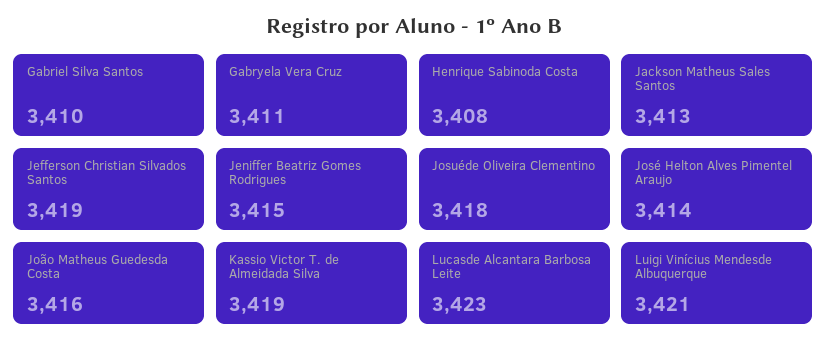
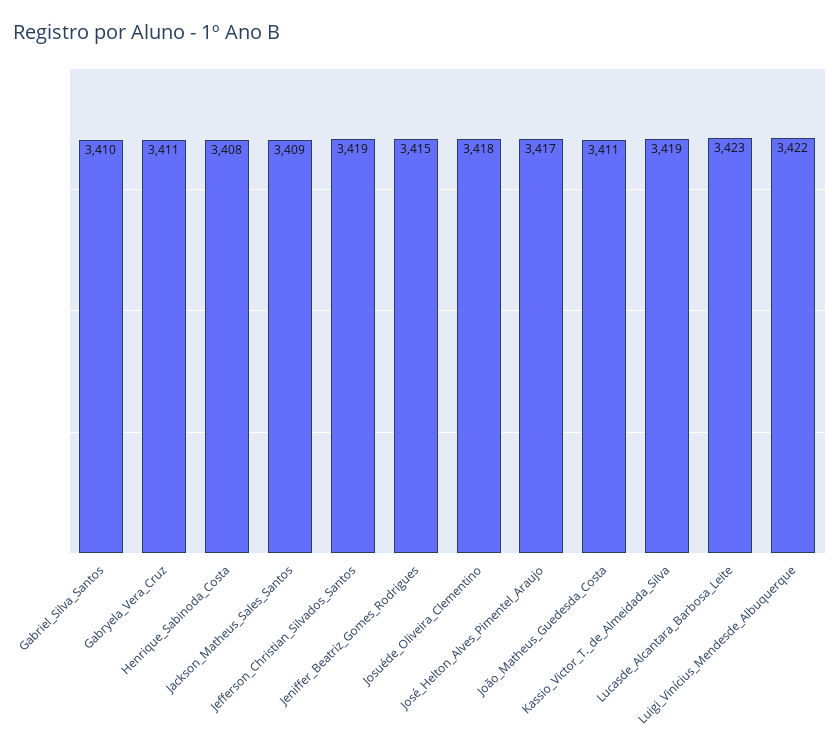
  {
    "Gabriel Silva Santos": 3410,
    "Gabryela Vera Cruz": 3411,
    "Henrique Sabinoda Costa": 3408,
-   "Jackson Matheus Sales Santos": 3413,
+   "Jackson Matheus Sales Santos": 3409,
    "Jefferson Christian Silvados Santos": 3419,
    "Jeniffer Beatriz Gomes Rodrigues": 3415,
    "Josuéde Oliveira Clementino": 3418,
-   "José Helton Alves Pimentel Araujo": 3414,
+   "José Helton Alves Pimentel Araujo": 3417,
-   "João Matheus Guedesda Costa": 3416,
+   "João Matheus Guedesda Costa": 3411,
    "Kassio Victor T. de Almeidada Silva": 3419,
    "Lucasde Alcantara Barbosa Leite": 3423,
-   "Luigi Vinícius Mendesde Albuquerque": 3421
+   "Luigi Vinícius Mendesde Albuquerque": 3422
  }

